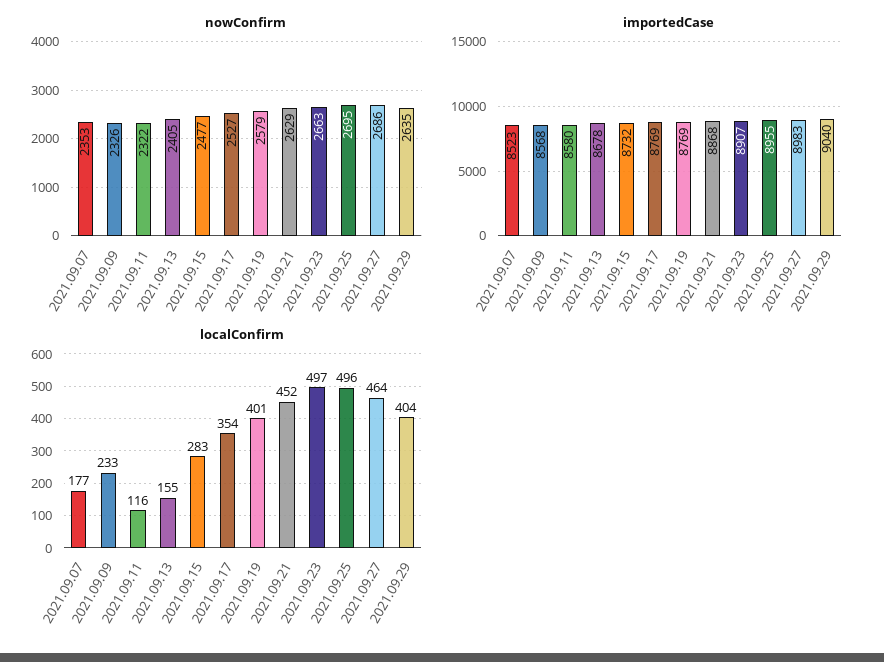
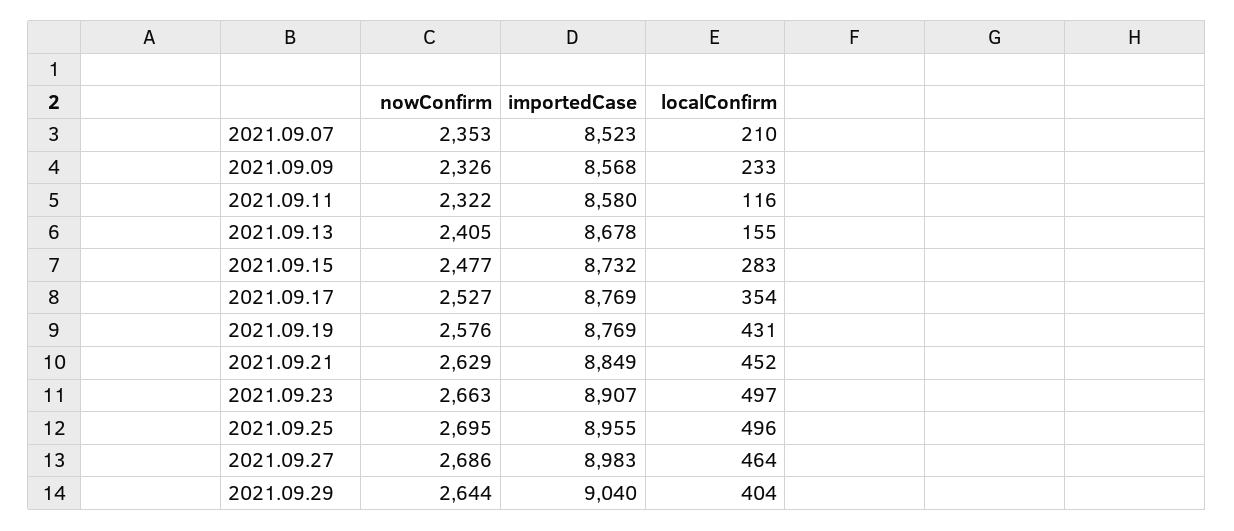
  {
    "nowConfirm": {
      "2021.09.07": 2353,
      "2021.09.09": 2326,
      "2021.09.11": 2322,
      "2021.09.13": 2405,
      "2021.09.15": 2477,
      "2021.09.17": 2527,
-     "2021.09.19": 2579,
+     "2021.09.19": 2576,
      "2021.09.21": 2629,
      "2021.09.23": 2663,
      "2021.09.25": 2695,
      "2021.09.27": 2686,
-     "2021.09.29": 2635
+     "2021.09.29": 2644
    },
    "importedCase": {
      "2021.09.07": 8523,
      "2021.09.09": 8568,
      "2021.09.11": 8580,
      "2021.09.13": 8678,
      "2021.09.15": 8732,
      "2021.09.17": 8769,
      "2021.09.19": 8769,
-     "2021.09.21": 8868,
+     "2021.09.21": 8849,
      "2021.09.23": 8907,
      "2021.09.25": 8955,
      "2021.09.27": 8983,
      "2021.09.29": 9040
    },
    "localConfirm": {
-     "2021.09.07": 177,
+     "2021.09.07": 210,
      "2021.09.09": 233,
      "2021.09.11": 116,
      "2021.09.13": 155,
      "2021.09.15": 283,
      "2021.09.17": 354,
-     "2021.09.19": 401,
+     "2021.09.19": 431,
      "2021.09.21": 452,
      "2021.09.23": 497,
      "2021.09.25": 496,
      "2021.09.27": 464,
      "2021.09.29": 404
    }
  }

